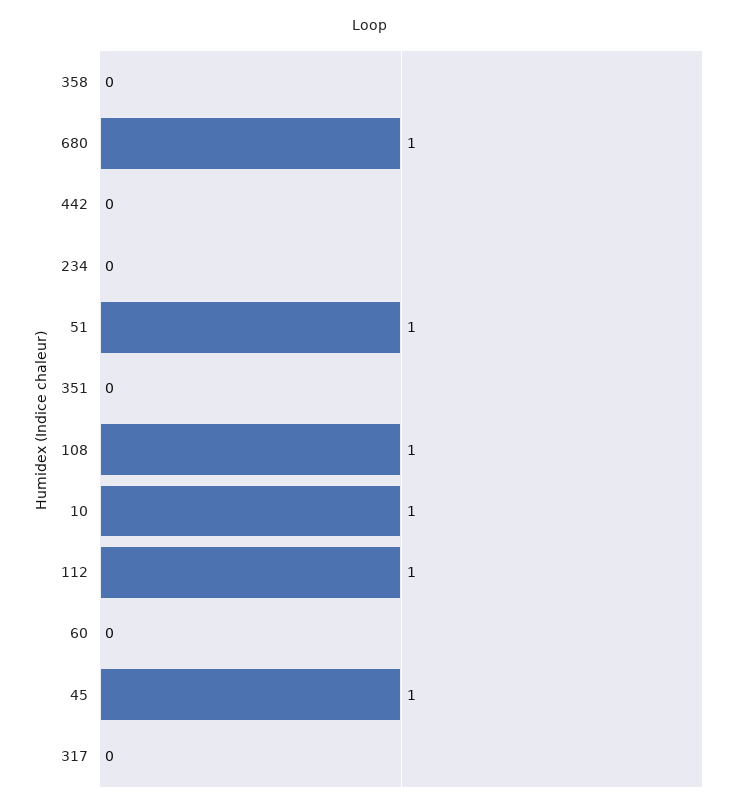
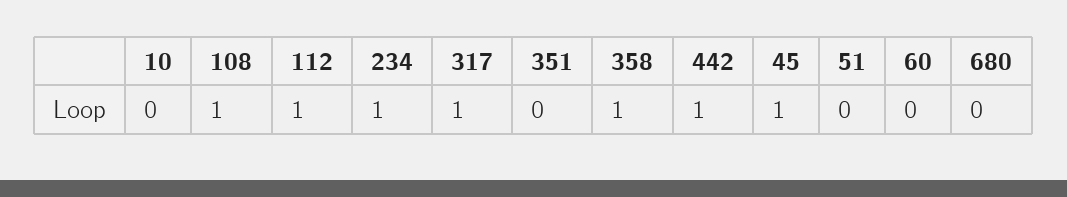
  {
-   "358": 0,
+   "358": 1,
-   "680": 1,
+   "680": 0,
-   "442": 0,
+   "442": 1,
-   "234": 0,
+   "234": 1,
-   "51": 1,
+   "51": 0,
    "351": 0,
    "108": 1,
-   "10": 1,
+   "10": 0,
    "112": 1,
    "60": 0,
    "45": 1,
-   "317": 0
+   "317": 1
  }

